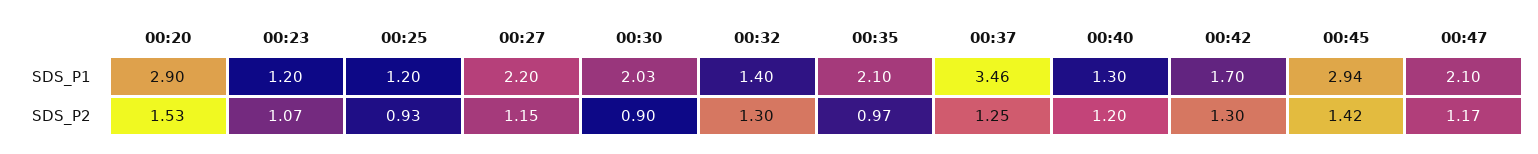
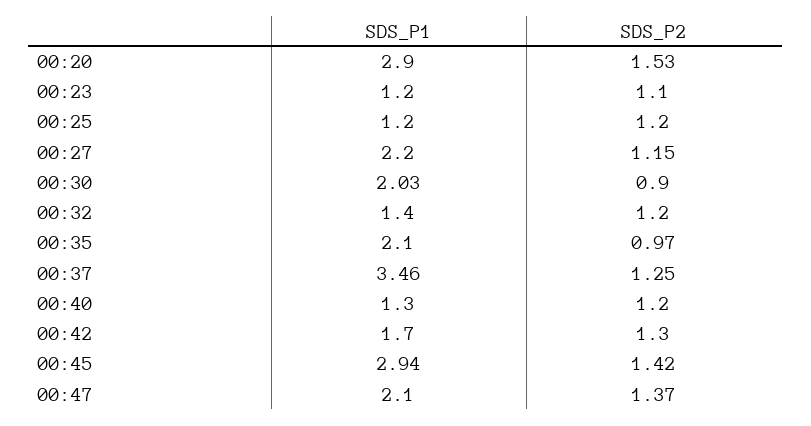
  {
    "00:20": {
      "SDS_P1": 2.9,
      "SDS_P2": 1.53
    },
    "00:23": {
      "SDS_P1": 1.2,
-     "SDS_P2": 1.07
+     "SDS_P2": 1.1
    },
    "00:25": {
      "SDS_P1": 1.2,
-     "SDS_P2": 0.93
+     "SDS_P2": 1.2
    },
    "00:27": {
      "SDS_P1": 2.2,
      "SDS_P2": 1.15
    },
    "00:30": {
      "SDS_P1": 2.03,
      "SDS_P2": 0.9
    },
    "00:32": {
      "SDS_P1": 1.4,
-     "SDS_P2": 1.3
+     "SDS_P2": 1.2
    },
    "00:35": {
      "SDS_P1": 2.1,
      "SDS_P2": 0.97
    },
    "00:37": {
      "SDS_P1": 3.46,
      "SDS_P2": 1.25
    },
    "00:40": {
      "SDS_P1": 1.3,
      "SDS_P2": 1.2
    },
    "00:42": {
      "SDS_P1": 1.7,
      "SDS_P2": 1.3
    },
    "00:45": {
      "SDS_P1": 2.94,
      "SDS_P2": 1.42
    },
    "00:47": {
      "SDS_P1": 2.1,
-     "SDS_P2": 1.17
+     "SDS_P2": 1.37
    }
  }

